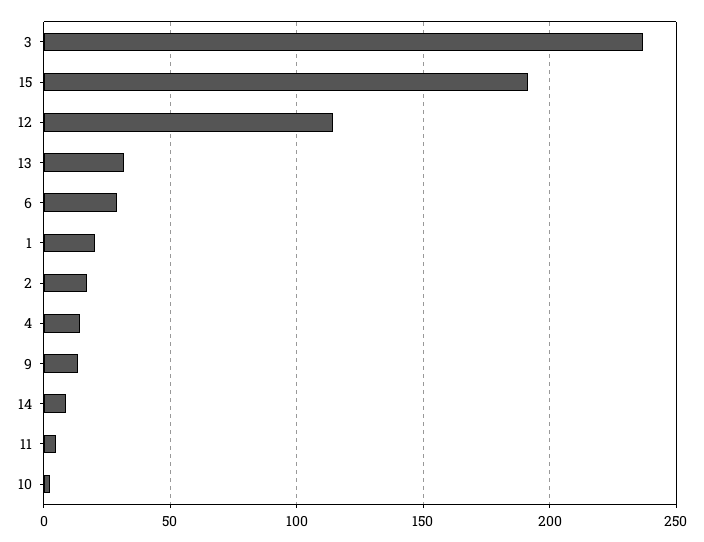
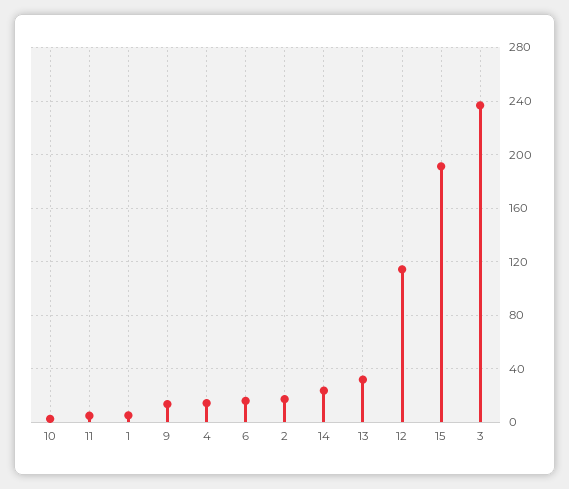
  {
    "3": 235,
    "15": 190,
    "12": 115,
    "13": 30,
-   "6": 30,
+   "6": 15,
-   "1": 20,
+   "1": 5,
    "2": 15,
    "4": 15,
    "9": 15,
-   "14": 10,
+   "14": 25,
    "11": 5,
    "10": 5
  }

